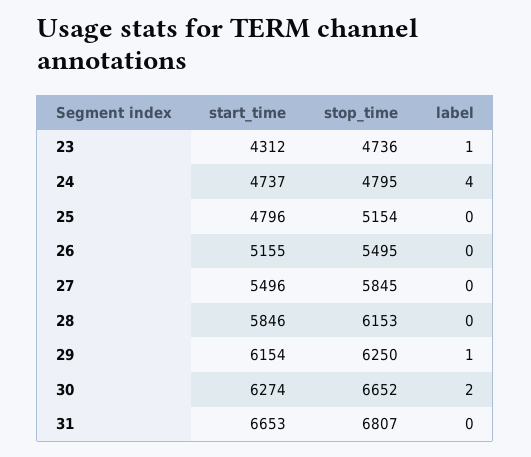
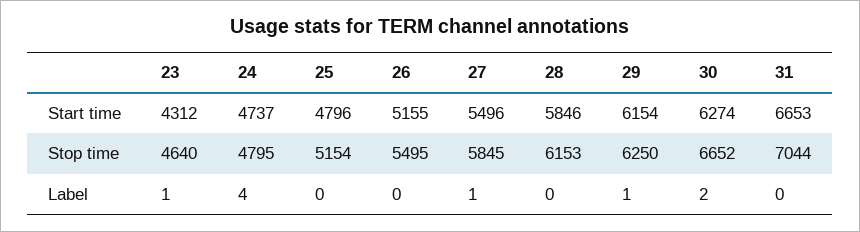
  {
    "start_time": {
      "23": 4312,
      "24": 4737,
      "25": 4796,
      "26": 5155,
      "27": 5496,
      "28": 5846,
      "29": 6154,
      "30": 6274,
      "31": 6653
    },
    "stop_time": {
-     "23": 4736,
+     "23": 4640,
      "24": 4795,
      "25": 5154,
      "26": 5495,
      "27": 5845,
      "28": 6153,
      "29": 6250,
      "30": 6652,
-     "31": 6807
+     "31": 7044
    },
    "label": {
      "23": 1,
      "24": 4,
      "25": 0,
      "26": 0,
-     "27": 0,
+     "27": 1,
      "28": 0,
      "29": 1,
      "30": 2,
      "31": 0
    }
  }

